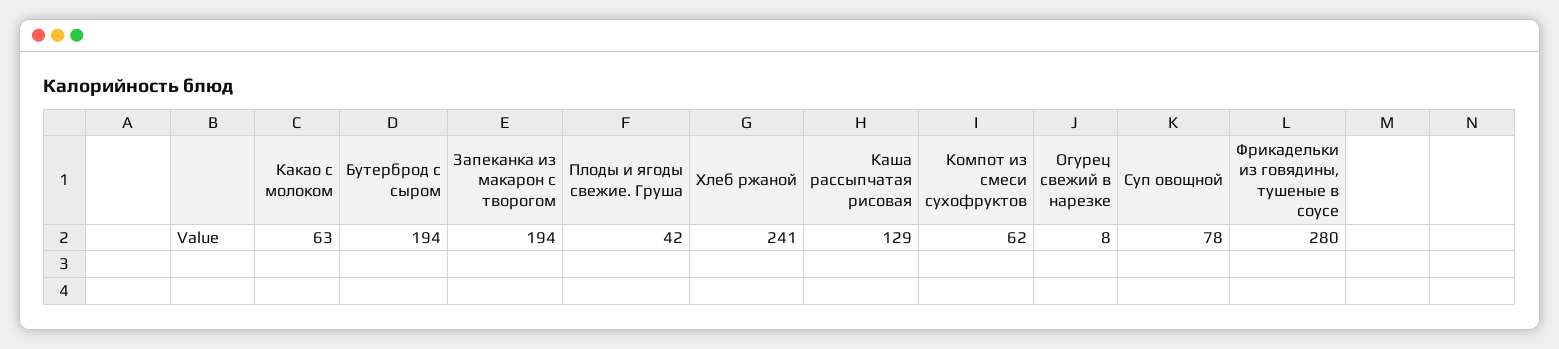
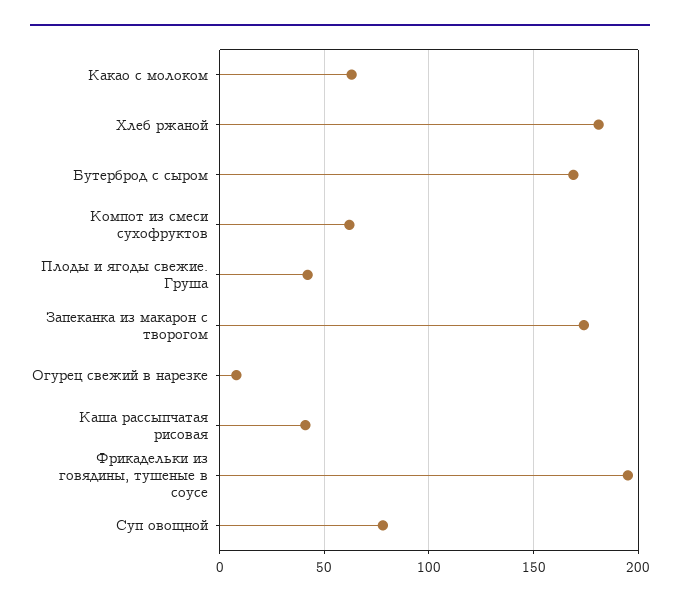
  {
    "Какао с молоком": 63,
-   "Бутерброд с сыром": 194,
+   "Бутерброд с сыром": 170,
-   "Запеканка из макарон с творогом": 194,
+   "Запеканка из макарон с творогом": 175,
    "Плоды и ягоды свежие. Груша": 42,
-   "Хлеб ржаной": 241,
+   "Хлеб ржаной": 180,
-   "Каша рассыпчатая рисовая": 129,
+   "Каша рассыпчатая рисовая": 40,
    "Компот из смеси сухофруктов": 62,
    "Огурец свежий в нарезке": 8,
    "Суп овощной": 78,
-   "Фрикадельки из говядины, тушеные в соусе": 280
+   "Фрикадельки из говядины, тушеные в соусе": 195
  }

